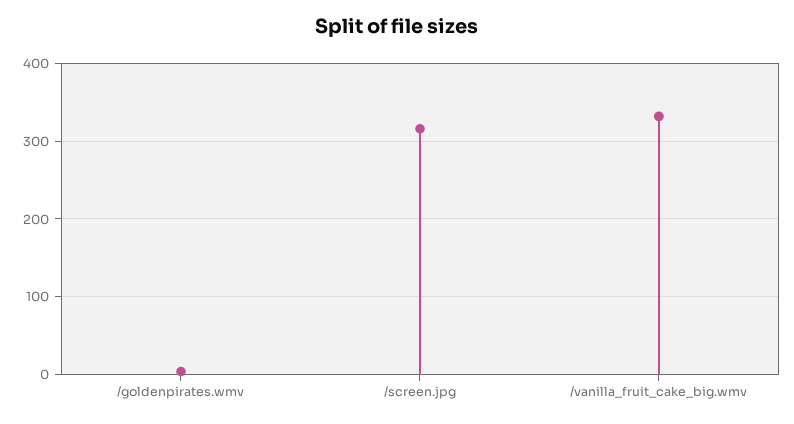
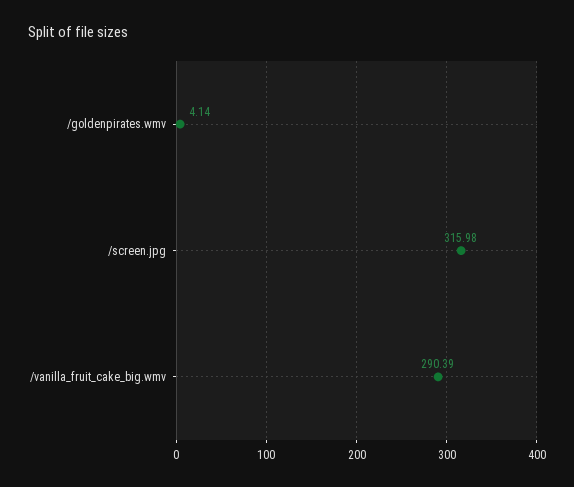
  {
    "/goldenpirates.wmv": 4.14,
    "/screen.jpg": 315.98,
-   "/vanilla_fruit_cake_big.wmv": 330
+   "/vanilla_fruit_cake_big.wmv": 290.39
  }

